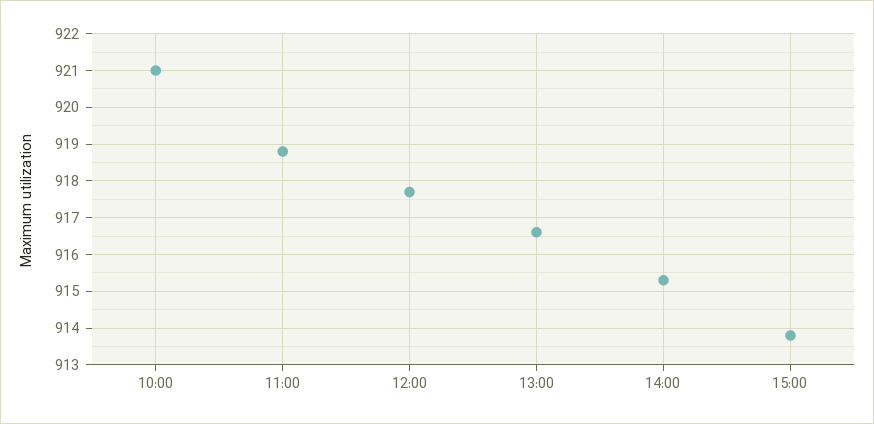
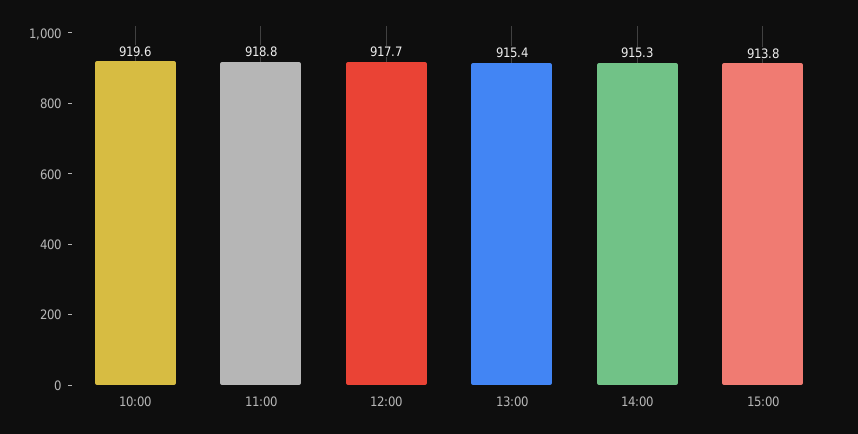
  {
-   "10:00": 921,
+   "10:00": 919.6,
    "11:00": 918.8,
    "12:00": 917.7,
-   "13:00": 916.5,
+   "13:00": 915.4,
    "14:00": 915.3,
    "15:00": 913.8
  }

